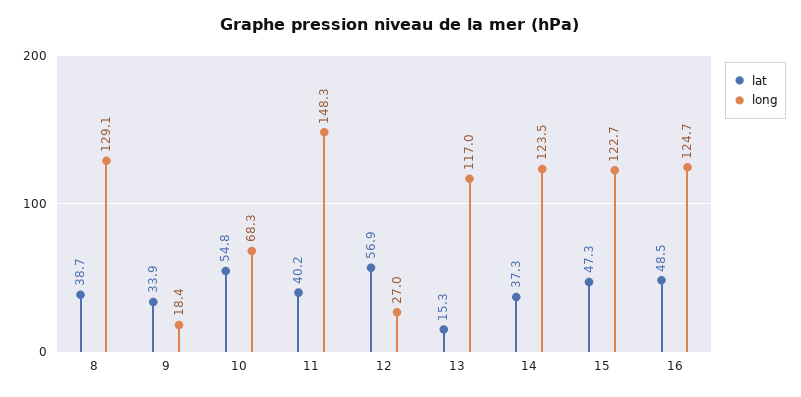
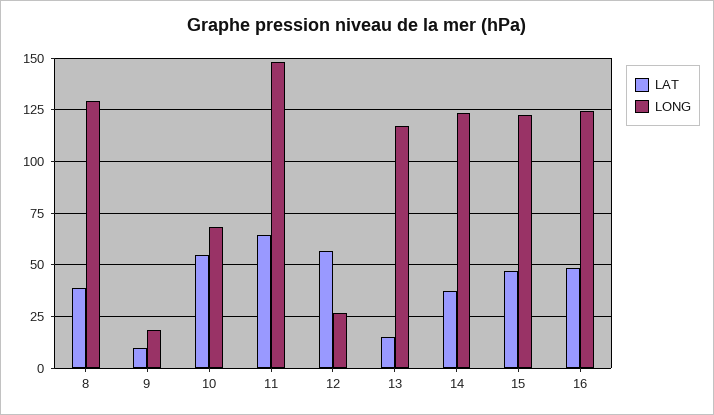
  {
    "lat": {
      "8": 38.7,
-     "9": 33.9,
+     "9": 10,
      "10": 54.8,
-     "11": 40.2,
+     "11": 65,
      "12": 56.9,
      "13": 15.3,
      "14": 37.3,
      "15": 47.3,
      "16": 48.5
    },
    "long": {
      "8": 129.1,
      "9": 18.4,
      "10": 68.3,
      "11": 148.3,
      "12": 27,
      "13": 117,
      "14": 123.5,
      "15": 122.7,
      "16": 124.7
    }
  }

